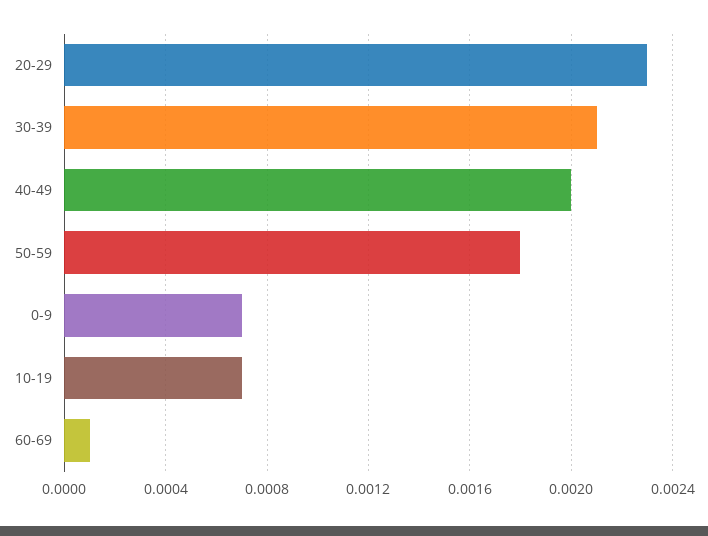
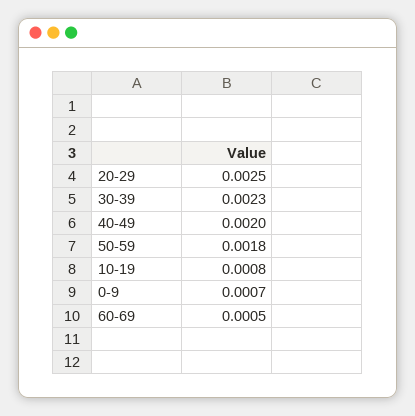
  {
-   "20-29": 0.0023,
+   "20-29": 0.0025,
-   "30-39": 0.0021,
+   "30-39": 0.0023,
    "40-49": 0.002,
    "50-59": 0.0018,
    "0-9": 0.0007,
-   "10-19": 0.0007,
+   "10-19": 0.0008,
-   "60-69": 0.0001
+   "60-69": 0.0005
  }

